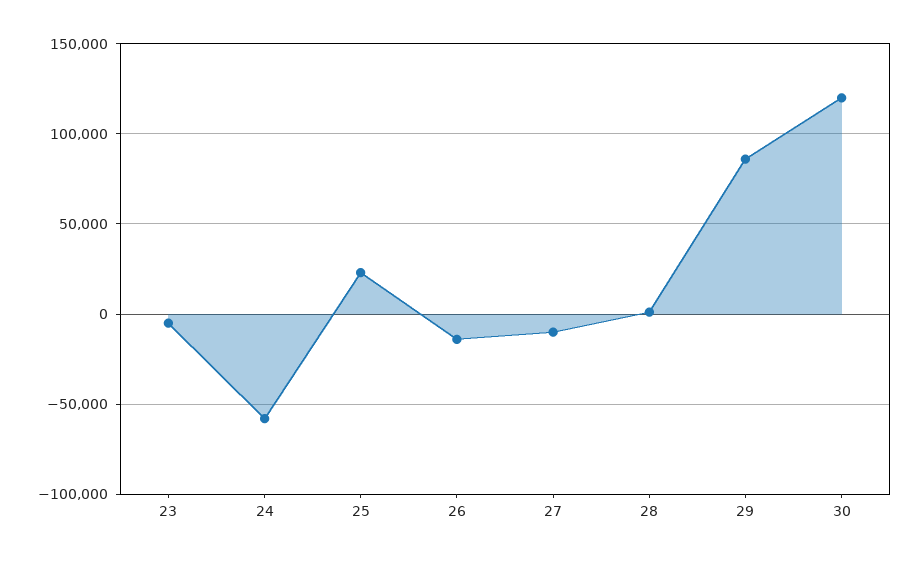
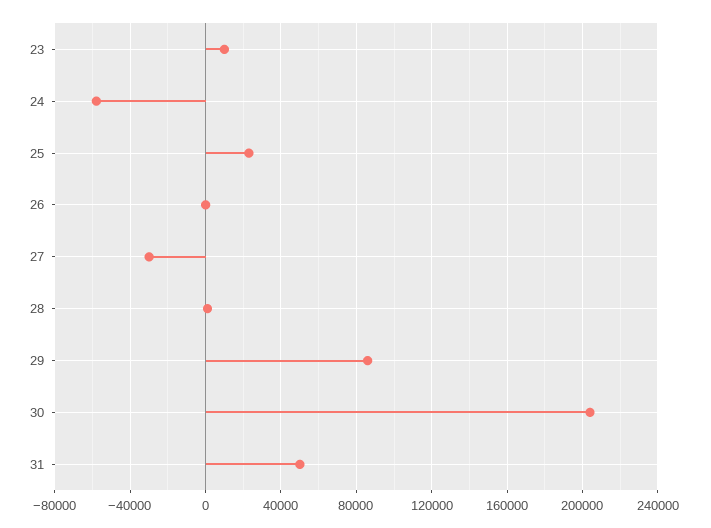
  {
-   "23": -5000,
+   "23": 10000,
    "24": -60000,
    "25": 25000,
-   "26": -15000,
+   "26": 0,
-   "27": -10000,
+   "27": -30000,
    "28": 0,
    "29": 85000,
-   "30": 120000
+   "30": 205000,
+   "31": 50000
  }

